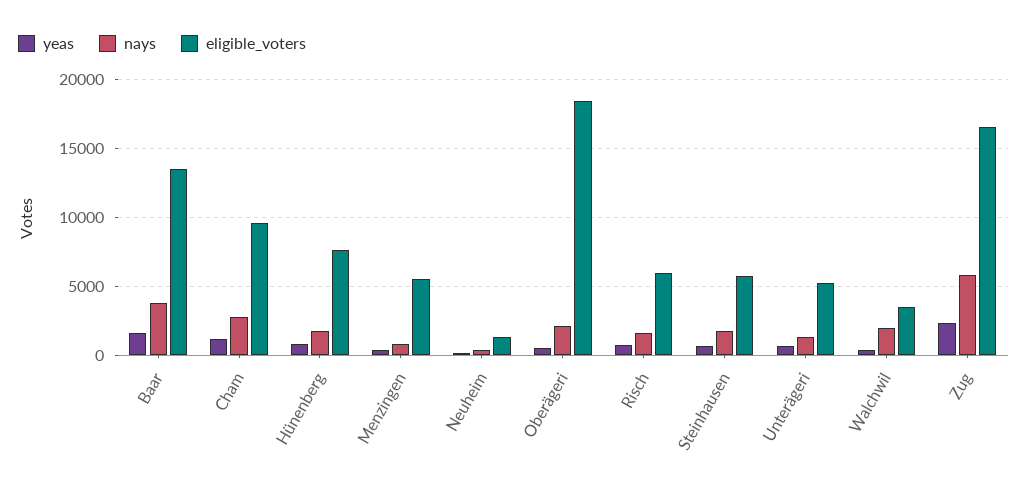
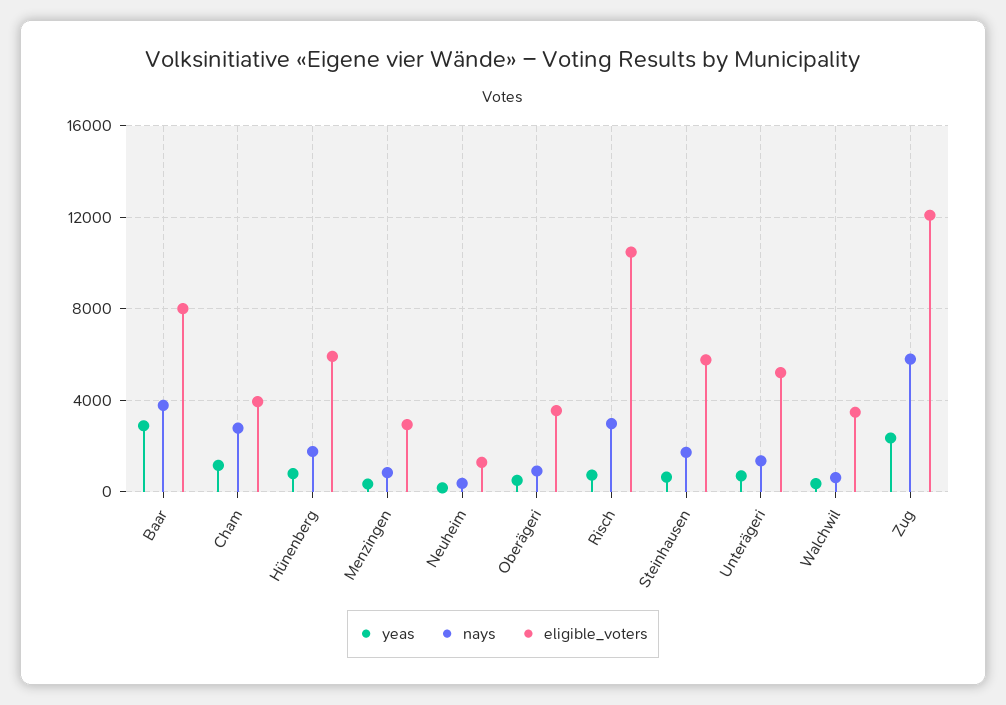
  {
    "yeas": {
-     "Baar": 1500,
+     "Baar": 3000,
      "Cham": 1000,
      "Hünenberg": 1000,
      "Menzingen": 500,
      "Neuheim": 0,
      "Oberägeri": 500,
      "Risch": 500,
      "Steinhausen": 500,
      "Unterägeri": 500,
      "Walchwil": 500,
      "Zug": 2500
    },
    "nays": {
      "Baar": 4000,
      "Cham": 3000,
      "Hünenberg": 2000,
      "Menzingen": 1000,
      "Neuheim": 500,
-     "Oberägeri": 2000,
+     "Oberägeri": 1000,
-     "Risch": 1500,
+     "Risch": 3000,
      "Steinhausen": 1500,
      "Unterägeri": 1500,
-     "Walchwil": 2000,
+     "Walchwil": 500,
      "Zug": 6000
    },
    "eligible_voters": {
-     "Baar": 13500,
+     "Baar": 8000,
-     "Cham": 9500,
+     "Cham": 4000,
-     "Hünenberg": 7500,
+     "Hünenberg": 6000,
-     "Menzingen": 5500,
+     "Menzingen": 3000,
      "Neuheim": 1500,
-     "Oberägeri": 18500,
+     "Oberägeri": 3500,
-     "Risch": 6000,
+     "Risch": 10500,
      "Steinhausen": 6000,
      "Unterägeri": 5000,
      "Walchwil": 3500,
-     "Zug": 16500
+     "Zug": 12000
    }
  }

